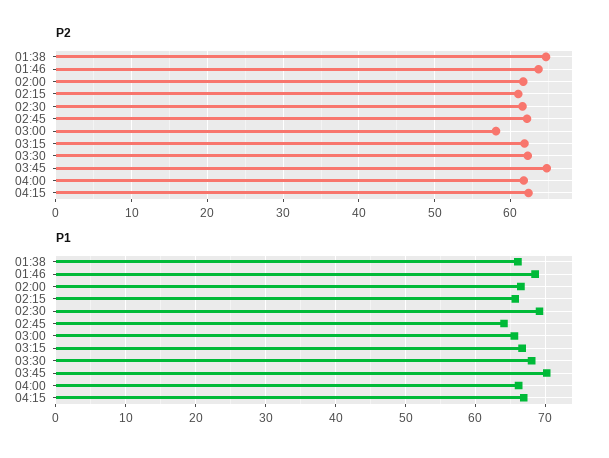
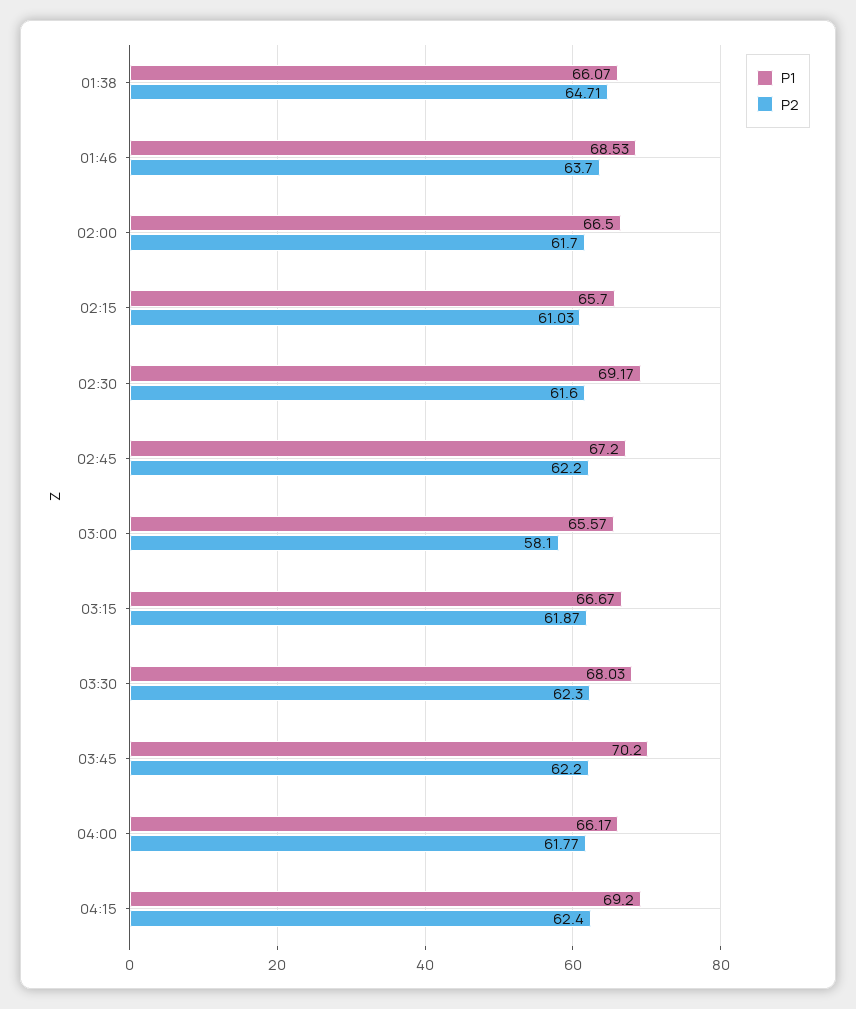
  {
    "P2": {
      "01:38": 64.71,
      "01:46": 63.7,
      "02:00": 61.7,
      "02:15": 61.03,
      "02:30": 61.6,
      "02:45": 62.2,
      "03:00": 58.1,
      "03:15": 61.87,
      "03:30": 62.3,
-     "03:45": 65,
+     "03:45": 62.2,
      "04:00": 61.77,
      "04:15": 62.4
    },
    "P1": {
      "01:38": 66.07,
      "01:46": 68.53,
      "02:00": 66.5,
      "02:15": 65.7,
      "02:30": 69.17,
-     "02:45": 64,
+     "02:45": 67.2,
      "03:00": 65.57,
      "03:15": 66.67,
      "03:30": 68.03,
      "03:45": 70.2,
      "04:00": 66.17,
-     "04:15": 67
+     "04:15": 69.2
    }
  }

